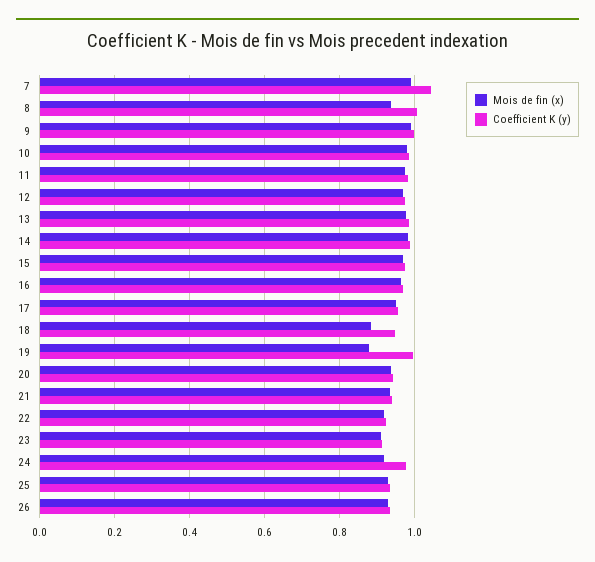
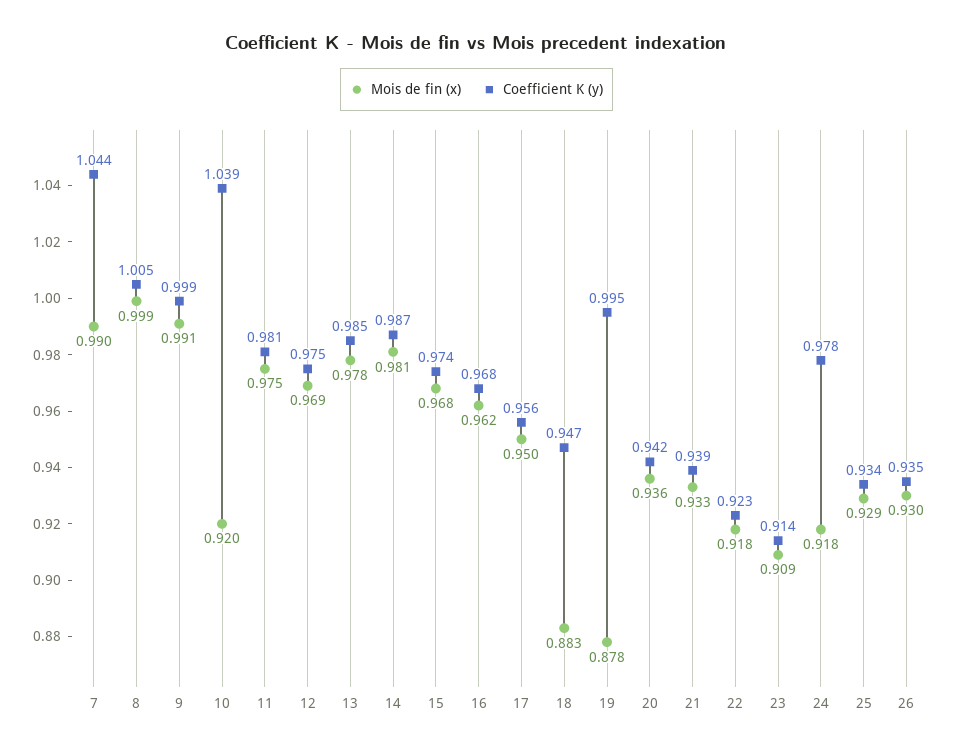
  {
    "Mois de fin (x)": {
      "7": 0.99,
-     "8": 0.94,
+     "8": 0.999,
      "9": 0.991,
-     "10": 0.98,
+     "10": 0.92,
      "11": 0.975,
      "12": 0.969,
      "13": 0.978,
      "14": 0.981,
      "15": 0.968,
      "16": 0.962,
      "17": 0.95,
      "18": 0.883,
      "19": 0.878,
      "20": 0.936,
      "21": 0.933,
      "22": 0.918,
      "23": 0.909,
      "24": 0.918,
      "25": 0.929,
      "26": 0.93
    },
    "Coefficient K (y)": {
      "7": 1.044,
      "8": 1.005,
      "9": 0.999,
-     "10": 0.98,
+     "10": 1.039,
      "11": 0.981,
      "12": 0.975,
      "13": 0.985,
      "14": 0.987,
      "15": 0.974,
      "16": 0.968,
      "17": 0.956,
      "18": 0.947,
      "19": 0.995,
      "20": 0.942,
      "21": 0.939,
      "22": 0.923,
      "23": 0.914,
      "24": 0.978,
      "25": 0.934,
      "26": 0.935
    }
  }

